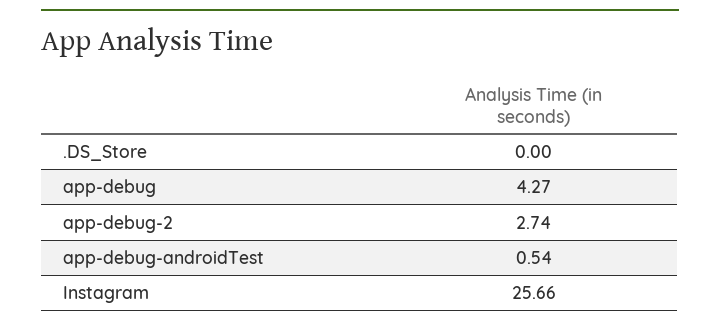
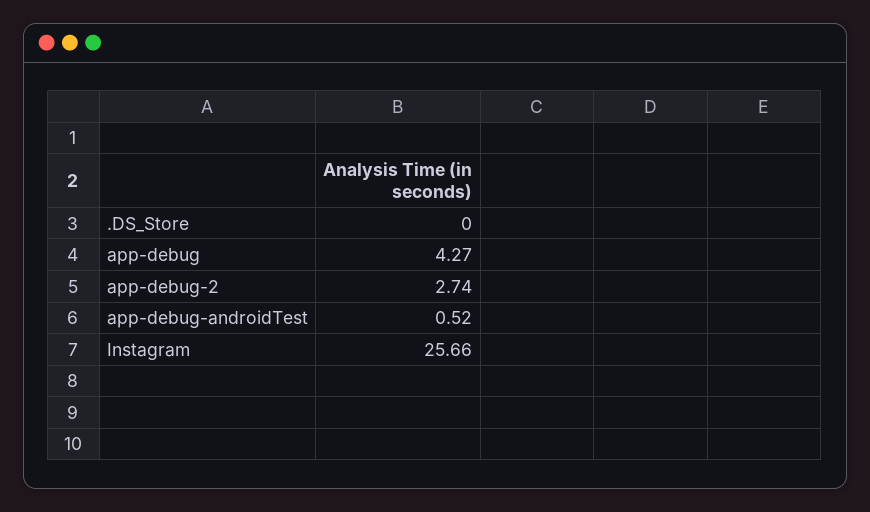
  {
    ".DS_Store": 0,
    "app-debug": 4.27,
    "app-debug-2": 2.74,
-   "app-debug-androidTest": 0.54,
+   "app-debug-androidTest": 0.52,
    "Instagram": 25.66
  }

